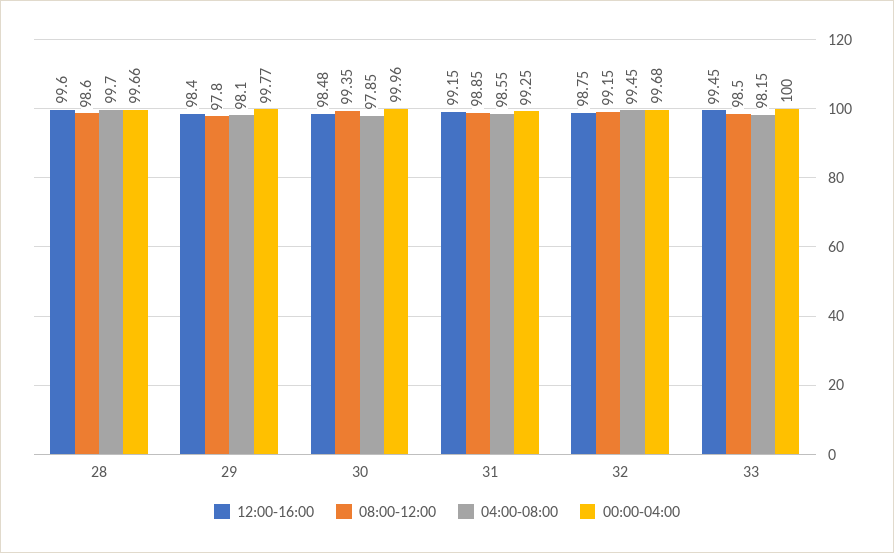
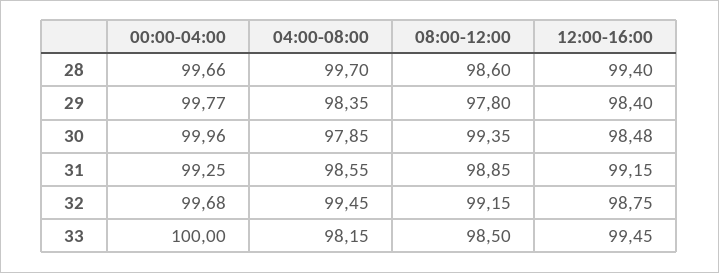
  {
    "12:00-16:00": {
-     "28": 99.6,
+     "28": 99.4,
      "29": 98.4,
      "30": 98.48,
      "31": 99.15,
      "32": 98.75,
      "33": 99.45
    },
    "08:00-12:00": {
      "28": 98.6,
      "29": 97.8,
      "30": 99.35,
      "31": 98.85,
      "32": 99.15,
      "33": 98.5
    },
    "04:00-08:00": {
      "28": 99.7,
-     "29": 98.1,
+     "29": 98.35,
      "30": 97.85,
      "31": 98.55,
      "32": 99.45,
      "33": 98.15
    },
    "00:00-04:00": {
      "28": 99.66,
      "29": 99.77,
      "30": 99.96,
      "31": 99.25,
      "32": 99.68,
      "33": 100
    }
  }

